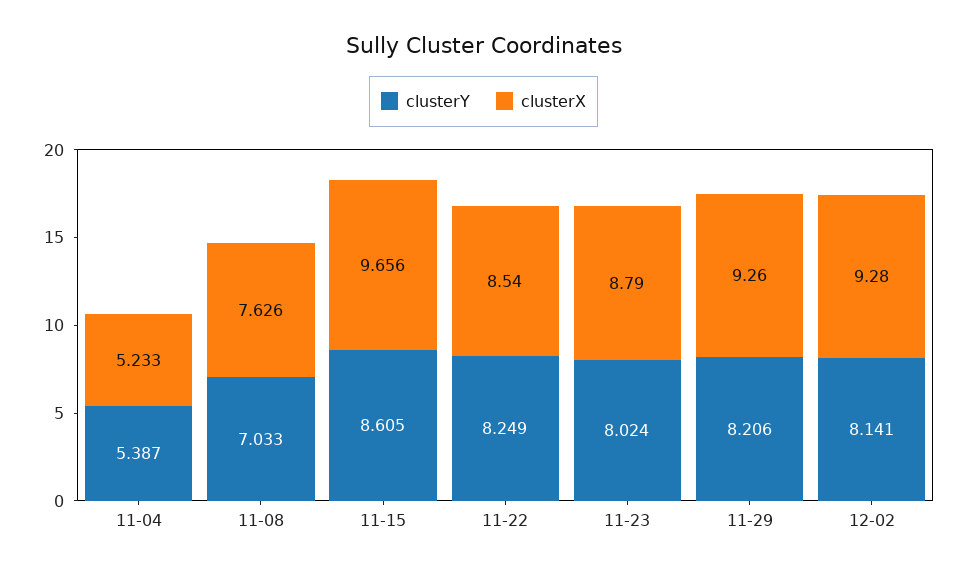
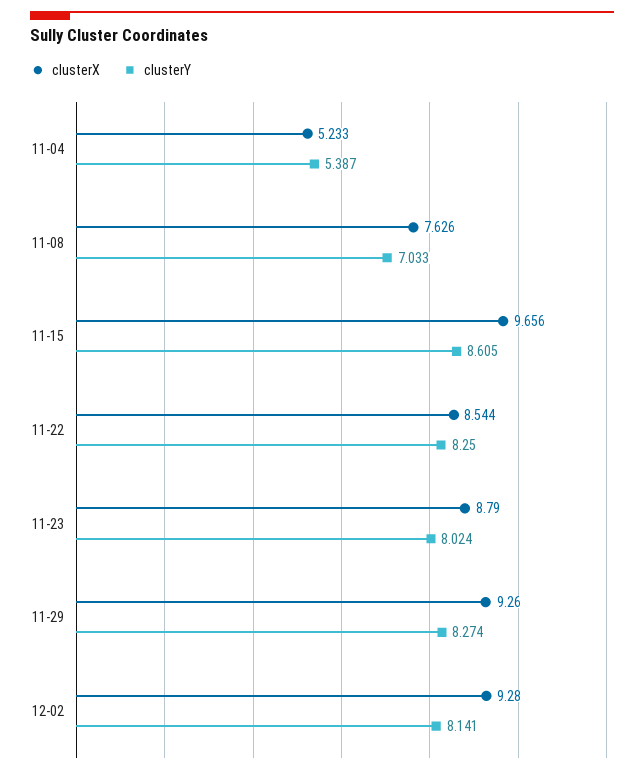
  {
    "clusterY": {
      "11-04": 5.387,
      "11-08": 7.033,
      "11-15": 8.605,
-     "11-22": 8.249,
+     "11-22": 8.25,
      "11-23": 8.024,
-     "11-29": 8.206,
+     "11-29": 8.274,
      "12-02": 8.141
    },
    "clusterX": {
      "11-04": 5.233,
      "11-08": 7.626,
      "11-15": 9.656,
-     "11-22": 8.54,
+     "11-22": 8.544,
      "11-23": 8.79,
      "11-29": 9.26,
      "12-02": 9.28
    }
  }

